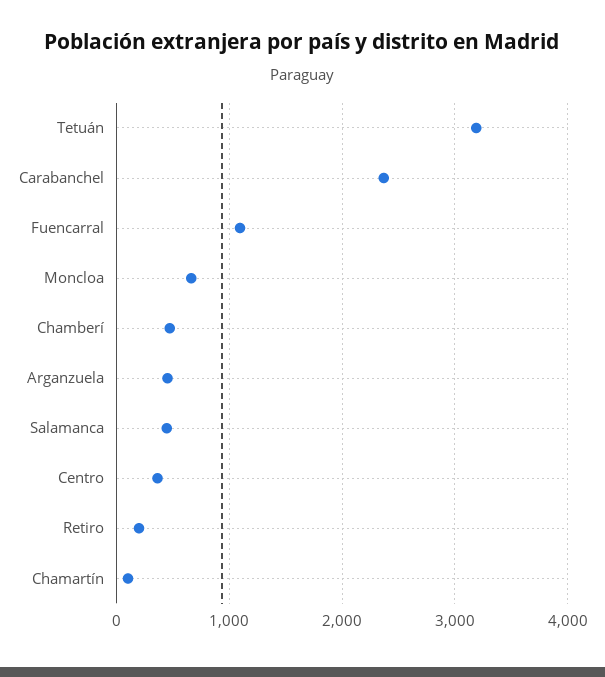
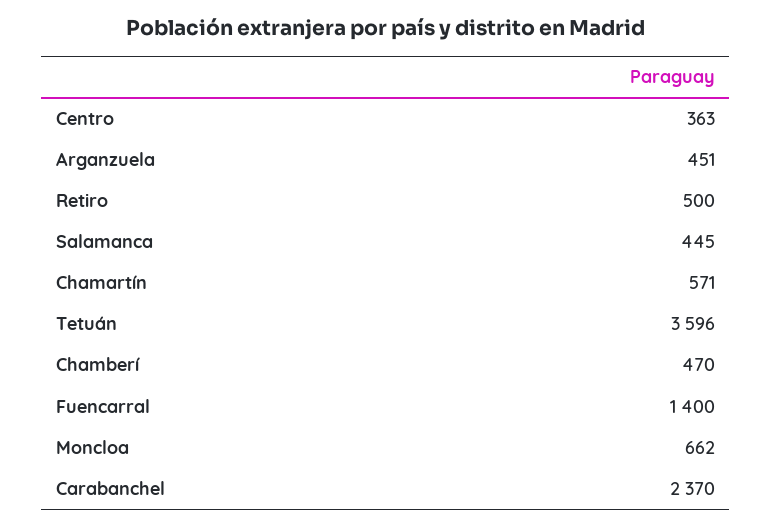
  {
-   "Tetuán": 3200,
+   "Tetuán": 3596,
    "Carabanchel": 2370,
-   "Fuencarral": 1100,
+   "Fuencarral": 1400,
    "Moncloa": 662,
    "Chamberí": 470,
    "Arganzuela": 451,
    "Salamanca": 445,
    "Centro": 363,
-   "Retiro": 200,
+   "Retiro": 500,
-   "Chamartín": 100
+   "Chamartín": 571
  }

